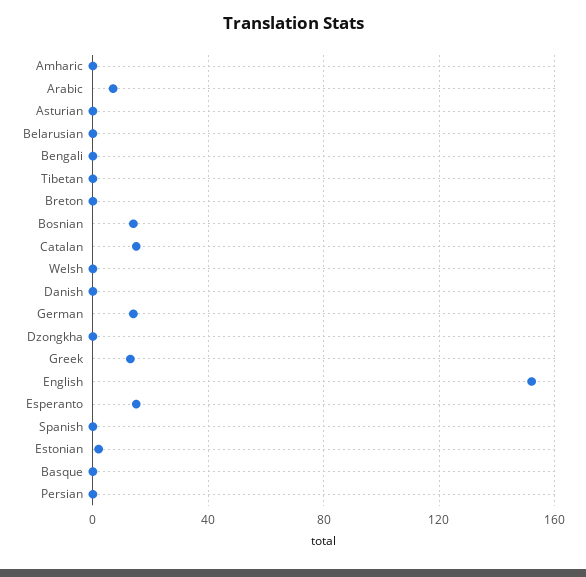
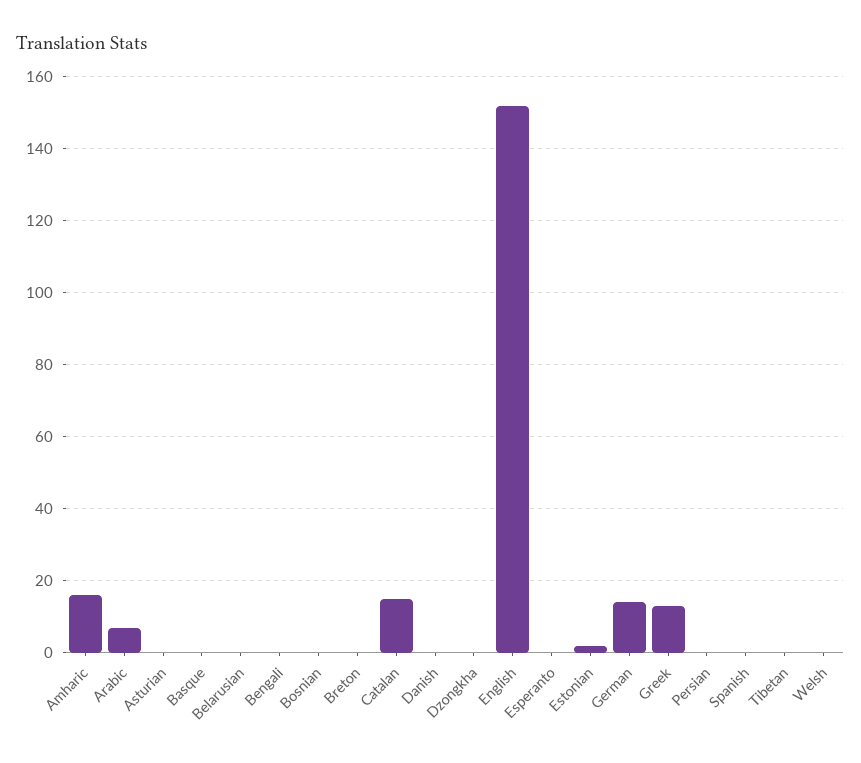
  {
-   "Amharic": 0,
+   "Amharic": 15,
    "Arabic": 5,
    "Asturian": 0,
    "Belarusian": 0,
    "Bengali": 0,
    "Tibetan": 0,
    "Breton": 0,
-   "Bosnian": 15,
+   "Bosnian": 0,
    "Catalan": 15,
    "Welsh": 0,
    "Danish": 0,
    "German": 15,
    "Dzongkha": 0,
    "Greek": 15,
    "English": 150,
-   "Esperanto": 15,
+   "Esperanto": 0,
    "Spanish": 0,
    "Estonian": 0,
    "Basque": 0,
    "Persian": 0
  }

